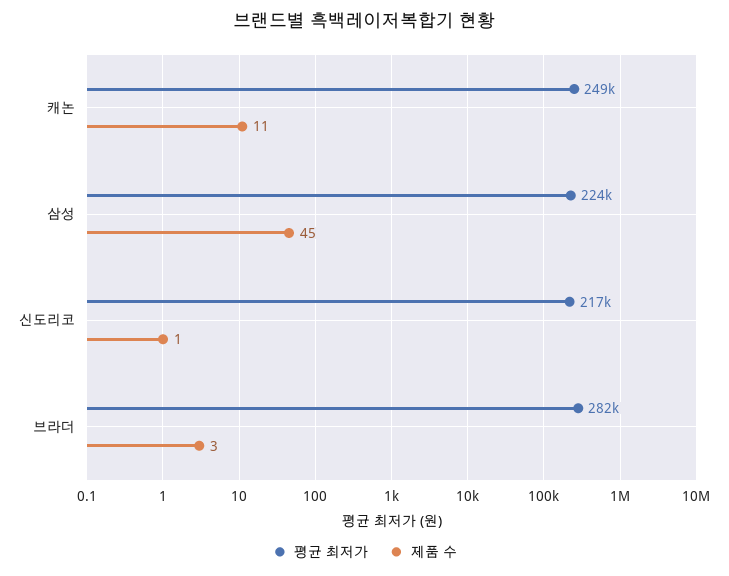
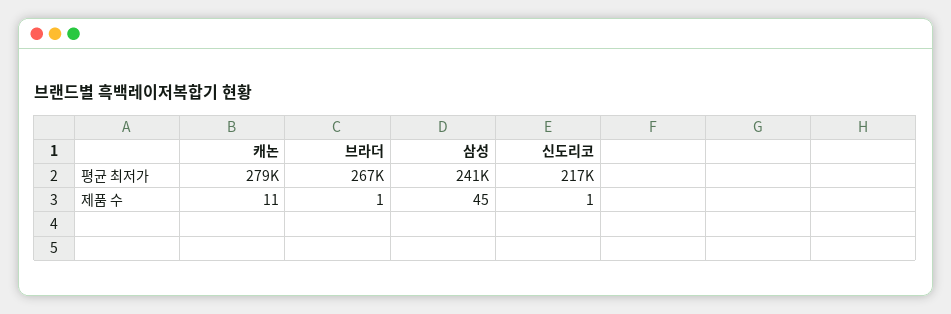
  {
    "평균 최저가": {
-     "캐논": 249000,
+     "캐논": 279000,
-     "삼성": 224000,
+     "삼성": 241000,
      "신도리코": 217000,
-     "브라더": 282000
+     "브라더": 267000
    },
    "제품 수": {
      "캐논": 11,
      "삼성": 45,
      "신도리코": 1,
-     "브라더": 3
+     "브라더": 1
    }
  }

